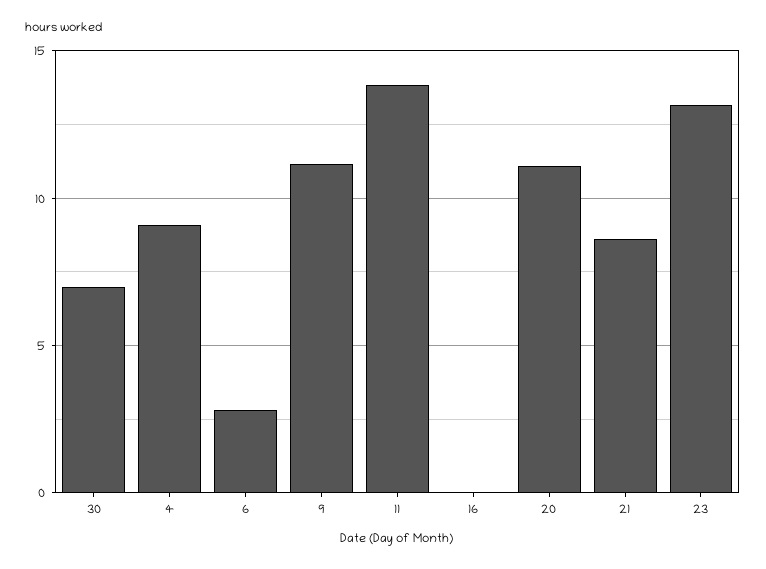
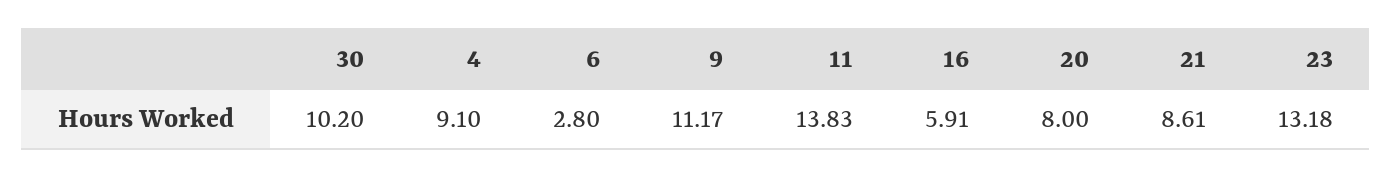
  {
-   "30": 7,
+   "30": 10.2,
    "4": 9.1,
    "6": 2.8,
    "9": 11.17,
    "11": 13.83,
-   "16": 0,
+   "16": 5.91,
-   "20": 11,
+   "20": 8,
    "21": 8.61,
    "23": 13.18
  }

